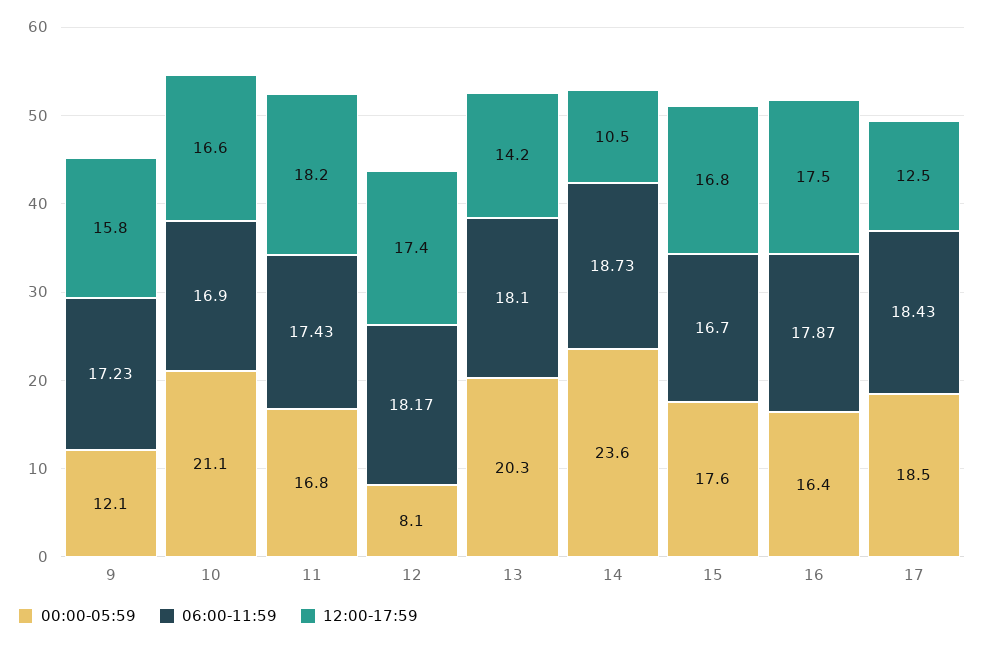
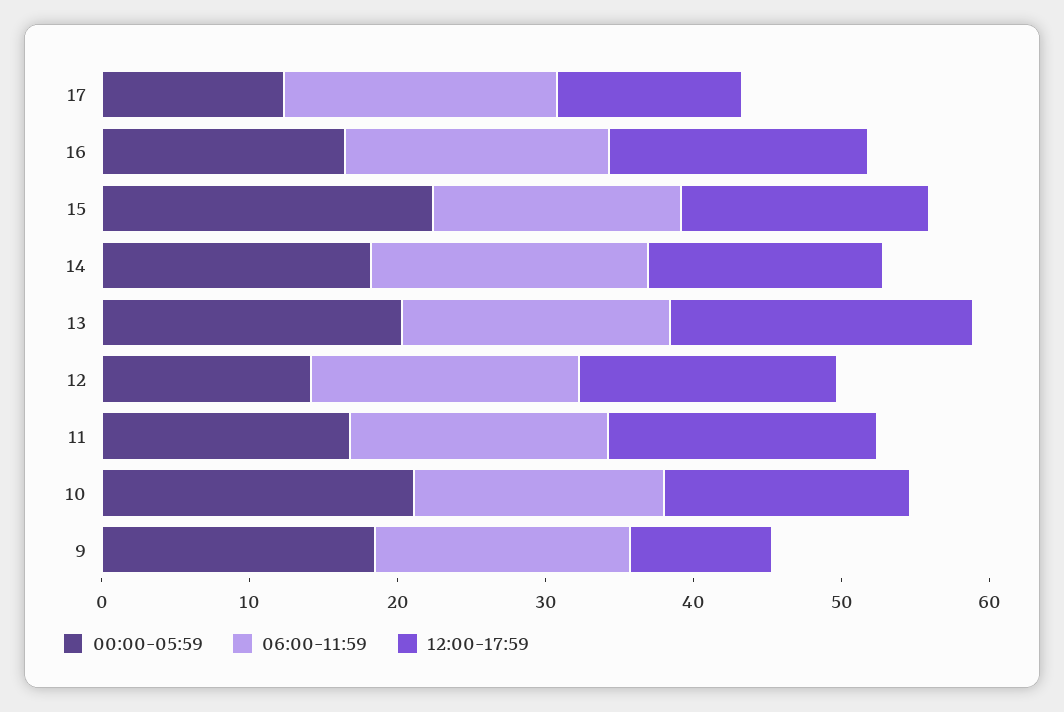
  {
    "00:00-05:59": {
-     "9": 12.1,
+     "9": 18,
      "10": 21.1,
      "11": 16.8,
-     "12": 8.1,
+     "12": 14,
      "13": 20.3,
-     "14": 23.6,
+     "14": 18,
-     "15": 17.6,
+     "15": 22,
      "16": 16.4,
-     "17": 18.5
+     "17": 12
    },
    "06:00-11:59": {
      "9": 17.23,
      "10": 16.9,
      "11": 17.43,
      "12": 18.17,
      "13": 18.1,
      "14": 18.73,
      "15": 16.7,
      "16": 17.87,
      "17": 18.43
    },
    "12:00-17:59": {
-     "9": 15.8,
+     "9": 10,
      "10": 16.6,
      "11": 18.2,
      "12": 17.4,
-     "13": 14.2,
+     "13": 20,
-     "14": 10.5,
+     "14": 16,
      "15": 16.8,
      "16": 17.5,
      "17": 12.5
    }
  }

